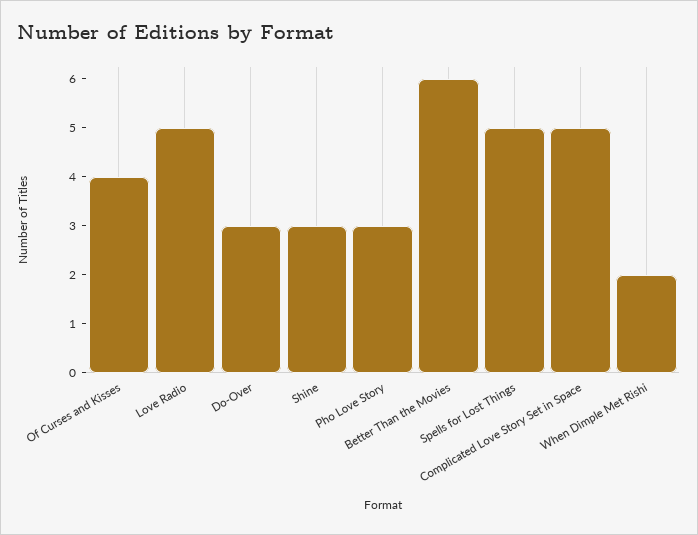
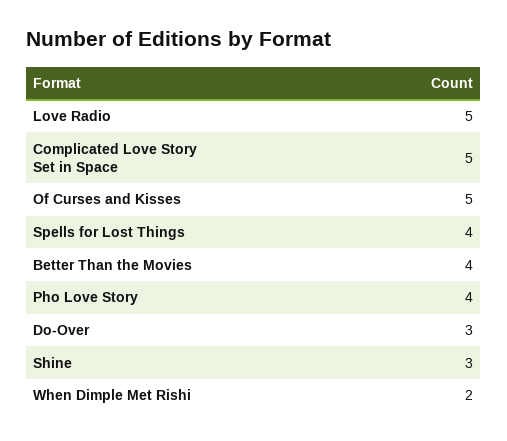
  {
-   "Of Curses and Kisses": 4,
+   "Of Curses and Kisses": 5,
    "Love Radio": 5,
    "Do-Over": 3,
    "Shine": 3,
-   "Pho Love Story": 3,
+   "Pho Love Story": 4,
-   "Better Than the Movies": 6,
+   "Better Than the Movies": 4,
-   "Spells for Lost Things": 5,
+   "Spells for Lost Things": 4,
    "Complicated Love Story Set in Space": 5,
    "When Dimple Met Rishi": 2
  }

